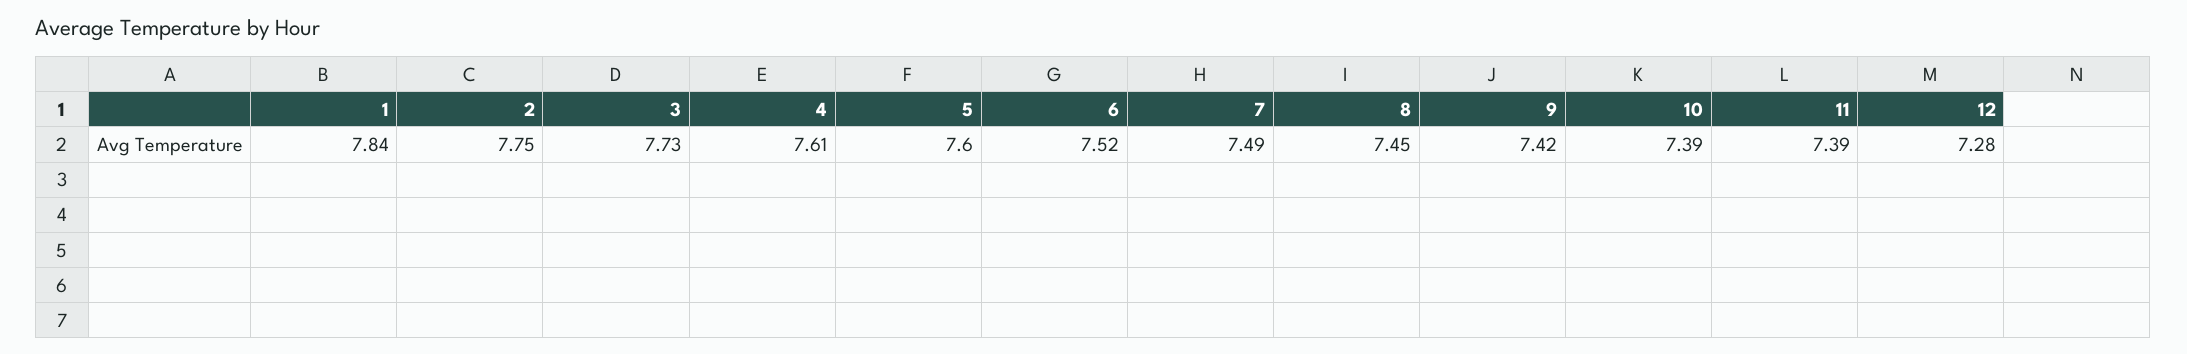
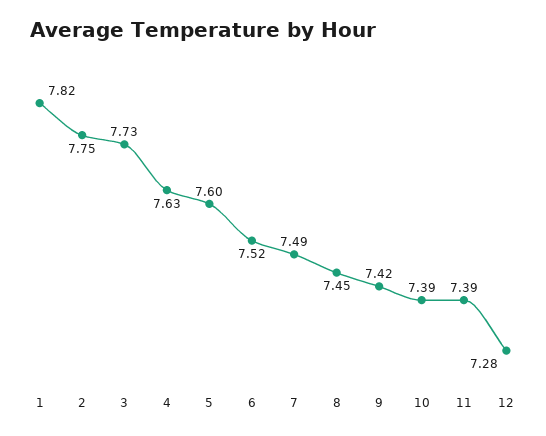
  {
-   "1": 7.84,
+   "1": 7.82,
    "2": 7.75,
    "3": 7.73,
-   "4": 7.61,
+   "4": 7.63,
    "5": 7.6,
    "6": 7.52,
    "7": 7.49,
    "8": 7.45,
    "9": 7.42,
    "10": 7.39,
    "11": 7.39,
    "12": 7.28
  }

